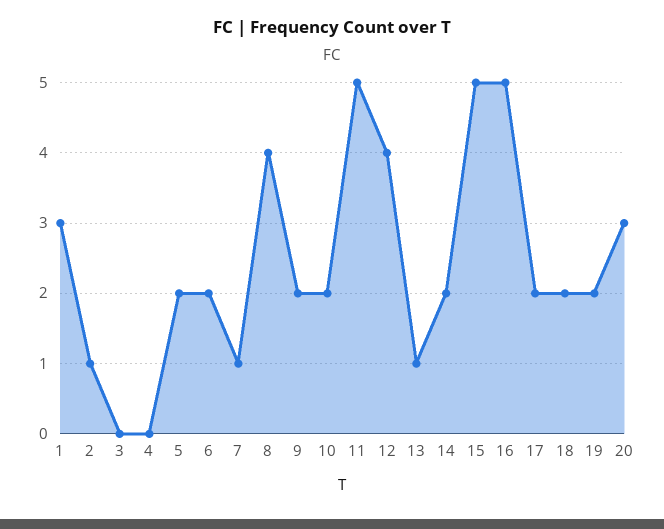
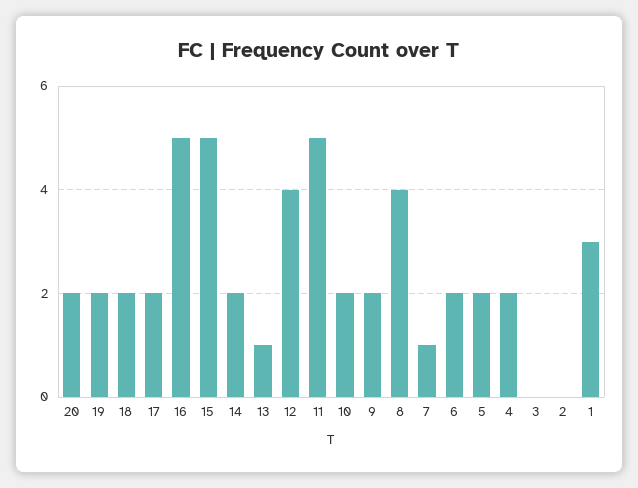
  {
    "1": 3,
-   "2": 1,
+   "2": 0,
    "3": 0,
-   "4": 0,
+   "4": 2,
    "5": 2,
    "6": 2,
    "7": 1,
    "8": 4,
    "9": 2,
    "10": 2,
    "11": 5,
    "12": 4,
    "13": 1,
    "14": 2,
    "15": 5,
    "16": 5,
    "17": 2,
    "18": 2,
    "19": 2,
-   "20": 3
+   "20": 2
  }

